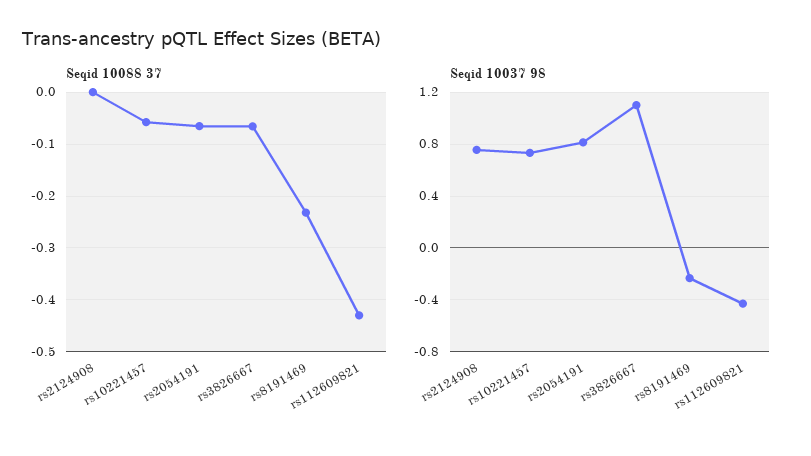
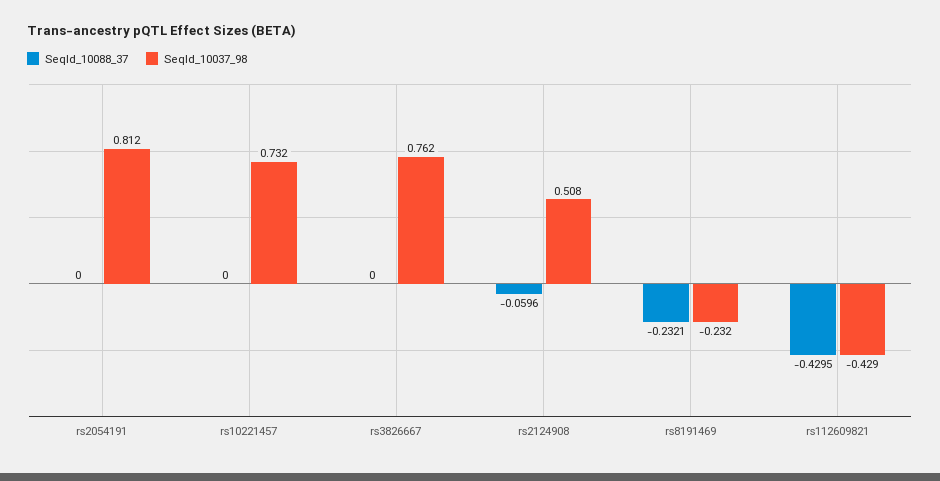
  {
    "Seqid 10088 37": {
-     "rs2124908": 0,
+     "rs2124908": -0.0596,
-     "rs10221457": -0.06,
+     "rs10221457": 0,
-     "rs2054191": -0.06,
+     "rs2054191": 0,
-     "rs3826667": -0.06,
+     "rs3826667": 0,
      "rs8191469": -0.2321,
      "rs112609821": -0.4295
    },
    "Seqid 10037 98": {
-     "rs2124908": 0.75,
+     "rs2124908": 0.508,
      "rs10221457": 0.732,
      "rs2054191": 0.812,
-     "rs3826667": 1.1,
+     "rs3826667": 0.762,
      "rs8191469": -0.232,
      "rs112609821": -0.429
    }
  }

